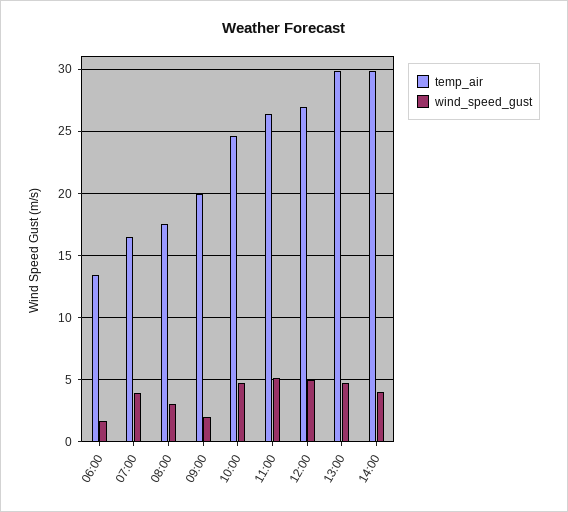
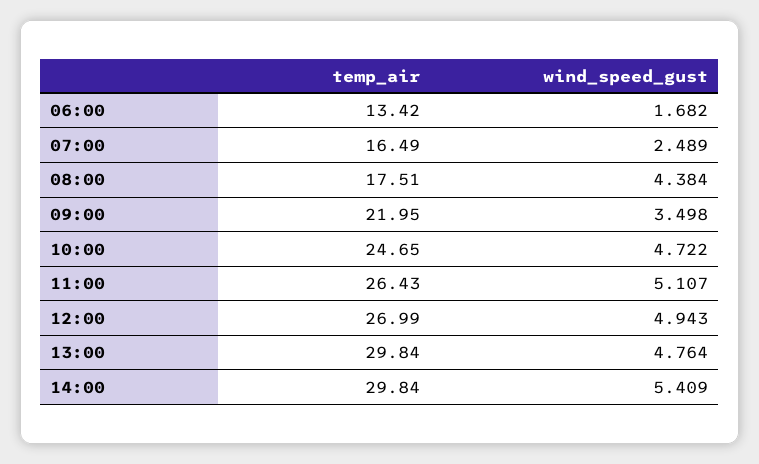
  {
    "temp_air": {
      "06:00": 13.42,
      "07:00": 16.49,
      "08:00": 17.51,
-     "09:00": 20,
+     "09:00": 21.95,
      "10:00": 24.65,
      "11:00": 26.43,
      "12:00": 26.99,
      "13:00": 29.84,
      "14:00": 29.84
    },
    "wind_speed_gust": {
      "06:00": 1.682,
-     "07:00": 4,
+     "07:00": 2.489,
-     "08:00": 3,
+     "08:00": 4.384,
-     "09:00": 2,
+     "09:00": 3.498,
      "10:00": 4.722,
      "11:00": 5.107,
      "12:00": 4.943,
      "13:00": 4.764,
-     "14:00": 4
+     "14:00": 5.409
    }
  }

